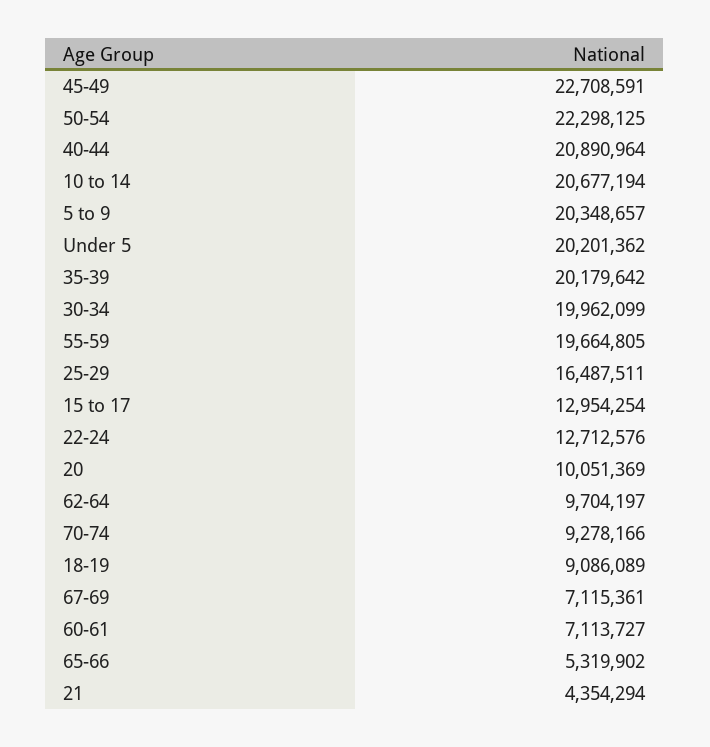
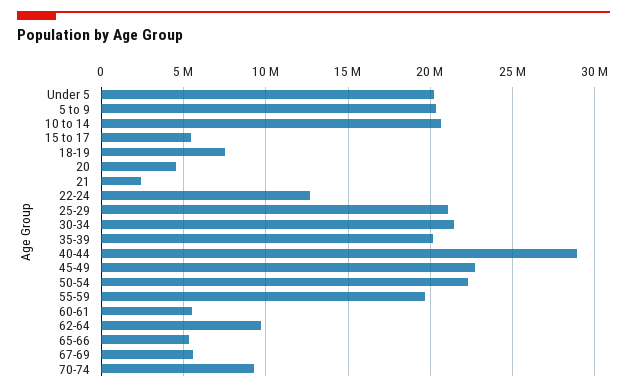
  {
    "45-49": 22708591,
    "50-54": 22298125,
-   "40-44": 20890964,
+   "40-44": 29000000,
    "10 to 14": 20677194,
    "5 to 9": 20348657,
    "Under 5": 20201362,
    "35-39": 20179642,
-   "30-34": 19962099,
+   "30-34": 21500000,
    "55-59": 19664805,
-   "25-29": 16487511,
+   "25-29": 21000000,
-   "15 to 17": 12954254,
+   "15 to 17": 5500000,
    "22-24": 12712576,
-   "20": 10051369,
+   "20": 4500000,
    "62-64": 9704197,
    "70-74": 9278166,
-   "18-19": 9086089,
+   "18-19": 7500000,
-   "67-69": 7115361,
+   "67-69": 5500000,
-   "60-61": 7113727,
+   "60-61": 5500000,
    "65-66": 5319902,
-   "21": 4354294
+   "21": 2500000
  }

